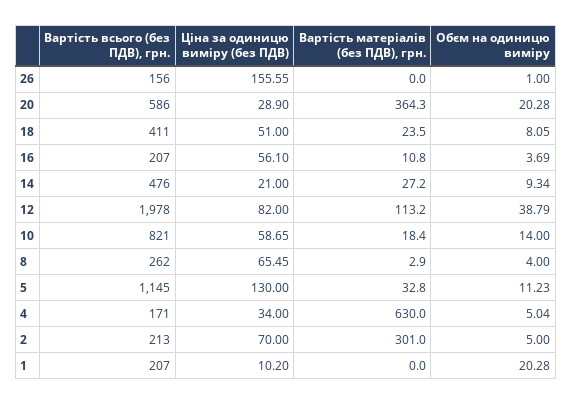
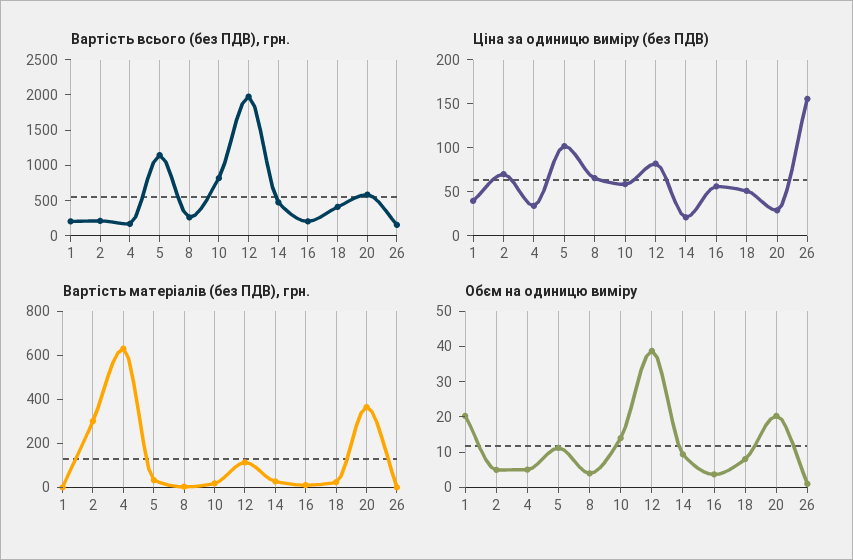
  {
    "Вартість всього (без ПДВ), грн.": {
      "26": 156,
      "20": 586,
      "18": 411,
      "16": 207,
      "14": 476,
      "12": 1978,
      "10": 821,
      "8": 262,
      "5": 1145,
      "4": 171,
      "2": 213,
      "1": 207
    },
    "Ціна за одиницю виміру (без ПДВ)": {
      "26": 155.55,
      "20": 28.9,
      "18": 51,
      "16": 56.1,
      "14": 21,
      "12": 82,
      "10": 58.65,
      "8": 65.45,
-     "5": 130,
+     "5": 100,
      "4": 34,
      "2": 70,
-     "1": 10.2
+     "1": 40
    },
    "Вартість матеріалів (без ПДВ), грн.": {
      "26": 0,
      "20": 364.3,
      "18": 23.5,
      "16": 10.8,
      "14": 27.2,
      "12": 113.2,
      "10": 18.4,
      "8": 2.9,
      "5": 32.8,
      "4": 630,
      "2": 301,
      "1": 0
    },
    "Обєм на одиницю виміру": {
      "26": 1,
      "20": 20.28,
      "18": 8.05,
      "16": 3.69,
      "14": 9.34,
      "12": 38.79,
      "10": 14,
      "8": 4,
      "5": 11.23,
      "4": 5.04,
      "2": 5,
      "1": 20.28
    }
  }

